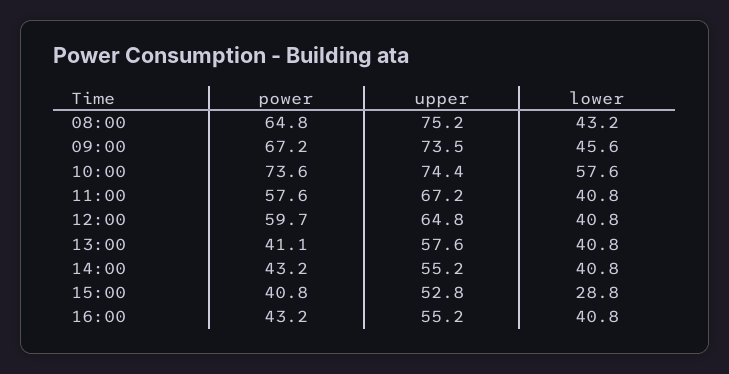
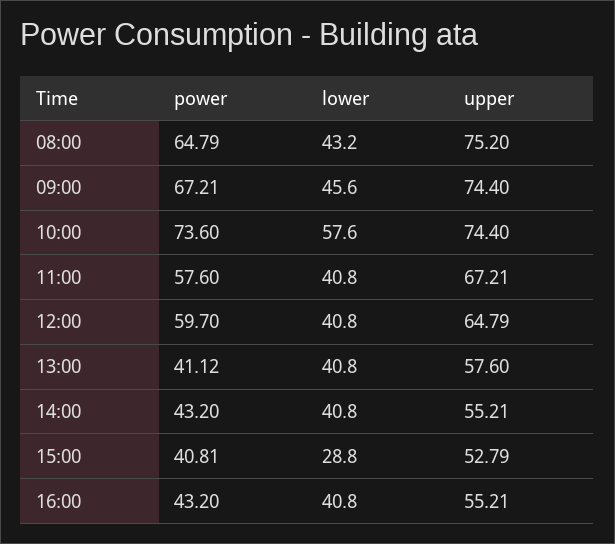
  {
    "power": {
      "08:00": 64.79,
      "09:00": 67.21,
      "10:00": 73.6,
      "11:00": 57.6,
      "12:00": 59.7,
      "13:00": 41.12,
      "14:00": 43.2,
      "15:00": 40.81,
      "16:00": 43.2
    },
    "upper": {
      "08:00": 75.2,
-     "09:00": 73.5,
+     "09:00": 74.4,
      "10:00": 74.4,
      "11:00": 67.21,
      "12:00": 64.79,
      "13:00": 57.6,
      "14:00": 55.21,
      "15:00": 52.79,
      "16:00": 55.21
    },
    "lower": {
      "08:00": 43.2,
      "09:00": 45.6,
      "10:00": 57.6,
      "11:00": 40.8,
      "12:00": 40.8,
      "13:00": 40.8,
      "14:00": 40.8,
      "15:00": 28.8,
      "16:00": 40.8
    }
  }

